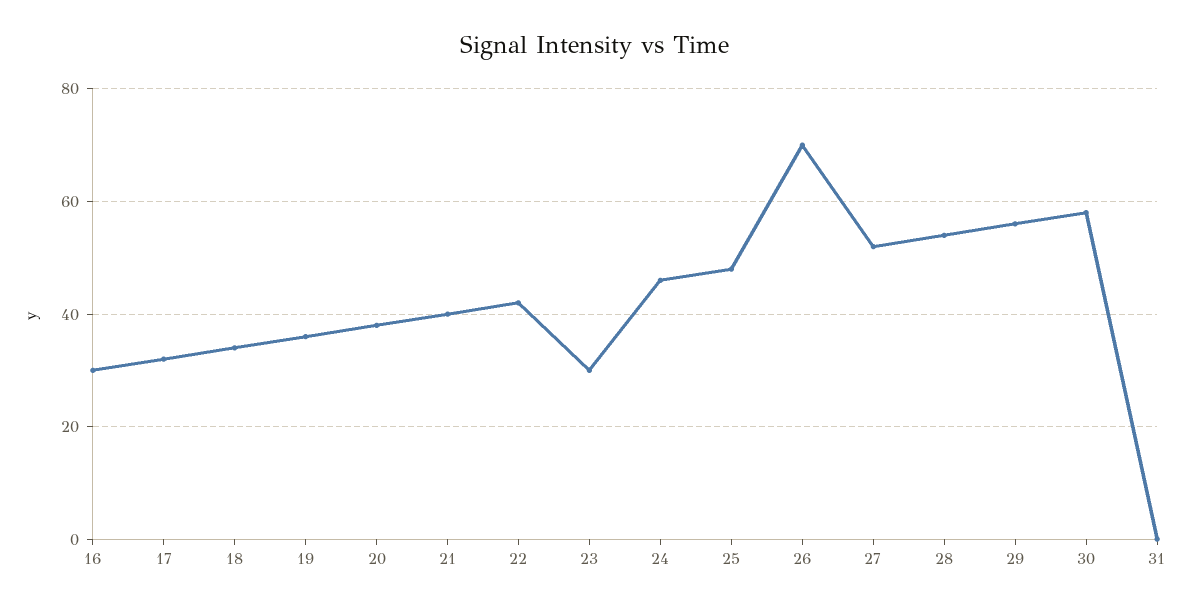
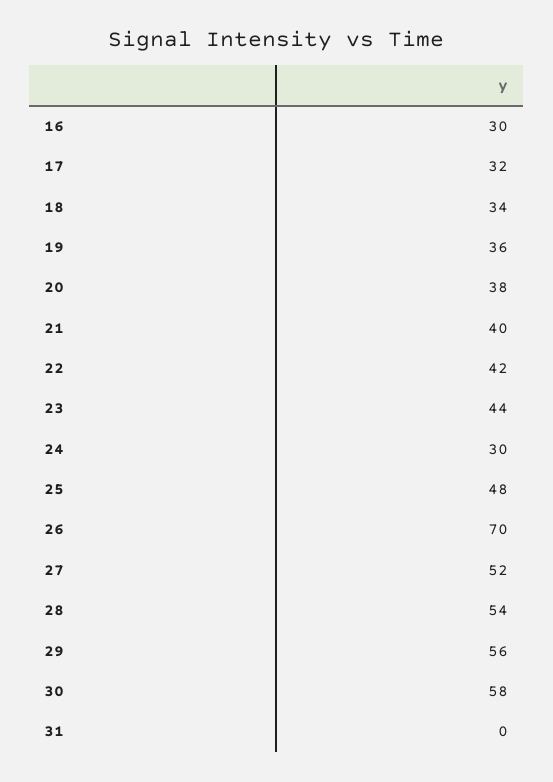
  {
    "16": 30,
    "17": 32,
    "18": 34,
    "19": 36,
    "20": 38,
    "21": 40,
    "22": 42,
-   "23": 30,
+   "23": 44,
-   "24": 45,
+   "24": 30,
    "25": 48,
    "26": 70,
    "27": 52,
    "28": 54,
    "29": 56,
    "30": 58,
    "31": 0
  }

